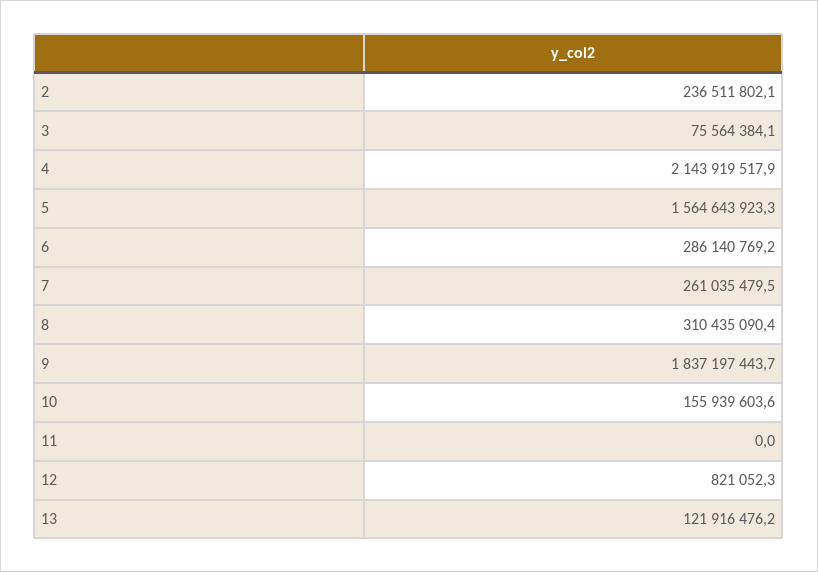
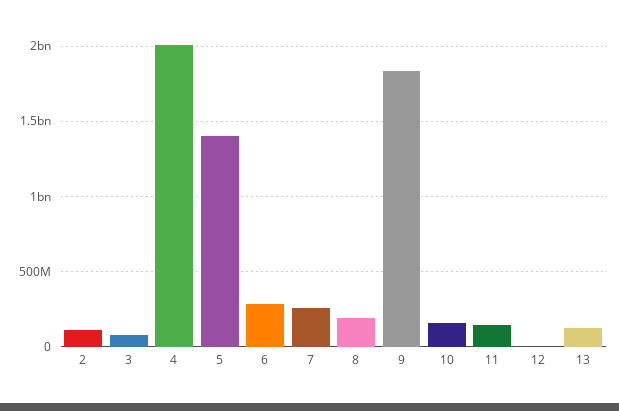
  {
-   "2": 236511802.1,
+   "2": 100000000,
    "3": 75564384.1,
-   "4": 2143919517.9,
+   "4": 2000000000,
-   "5": 1564643923.3,
+   "5": 1400000000,
    "6": 286140769.2,
    "7": 261035479.5,
-   "8": 310435090.4,
+   "8": 200000000,
    "9": 1837197443.7,
    "10": 155939603.6,
-   "11": 0,
+   "11": 150000000,
    "12": 821052.3,
    "13": 121916476.2
  }

